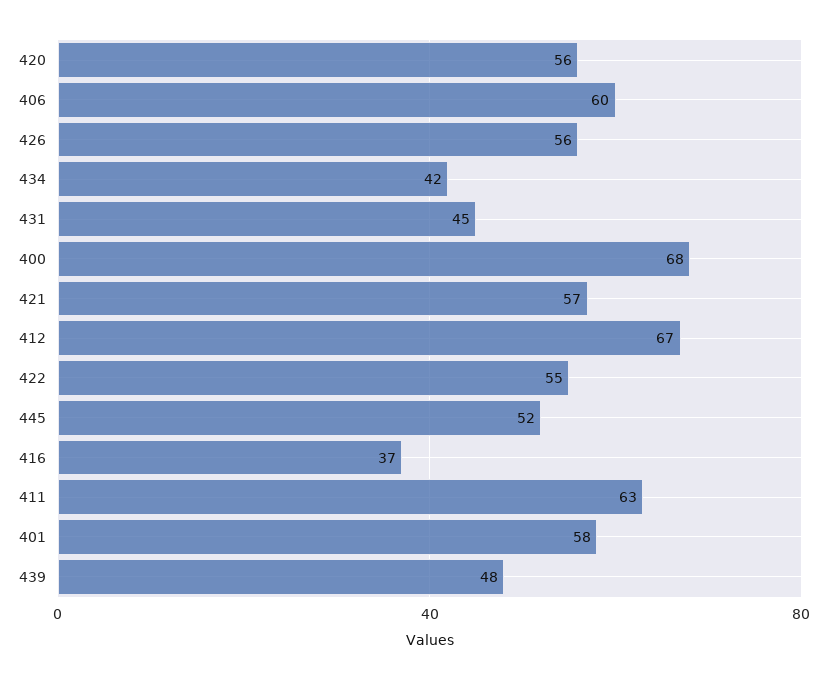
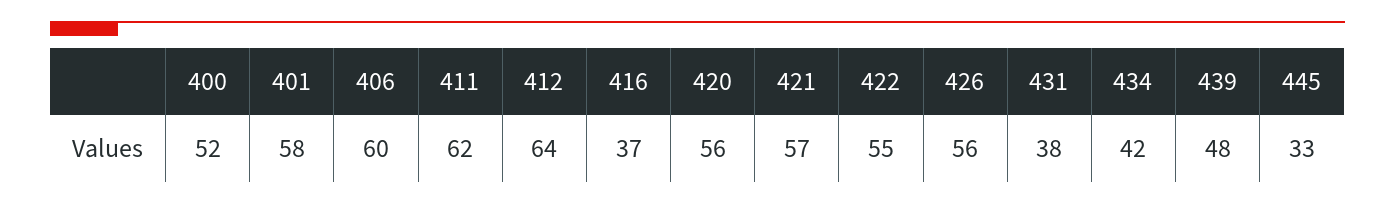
  {
    "420": 56,
    "406": 60,
    "426": 56,
    "434": 42,
-   "431": 45,
+   "431": 38,
-   "400": 68,
+   "400": 52,
    "421": 57,
-   "412": 67,
+   "412": 64,
    "422": 55,
-   "445": 52,
+   "445": 33,
    "416": 37,
-   "411": 63,
+   "411": 62,
    "401": 58,
    "439": 48
  }

